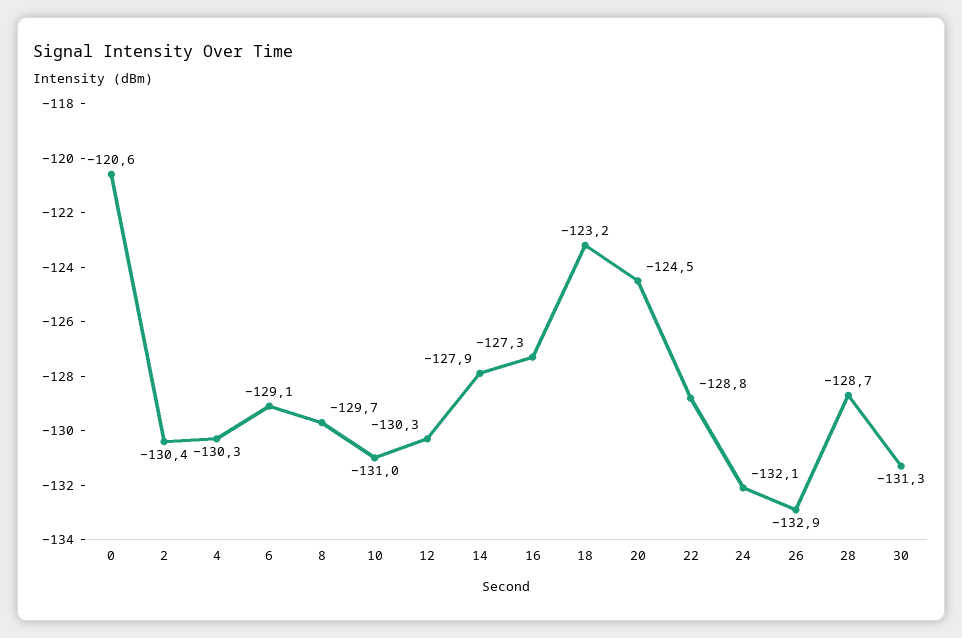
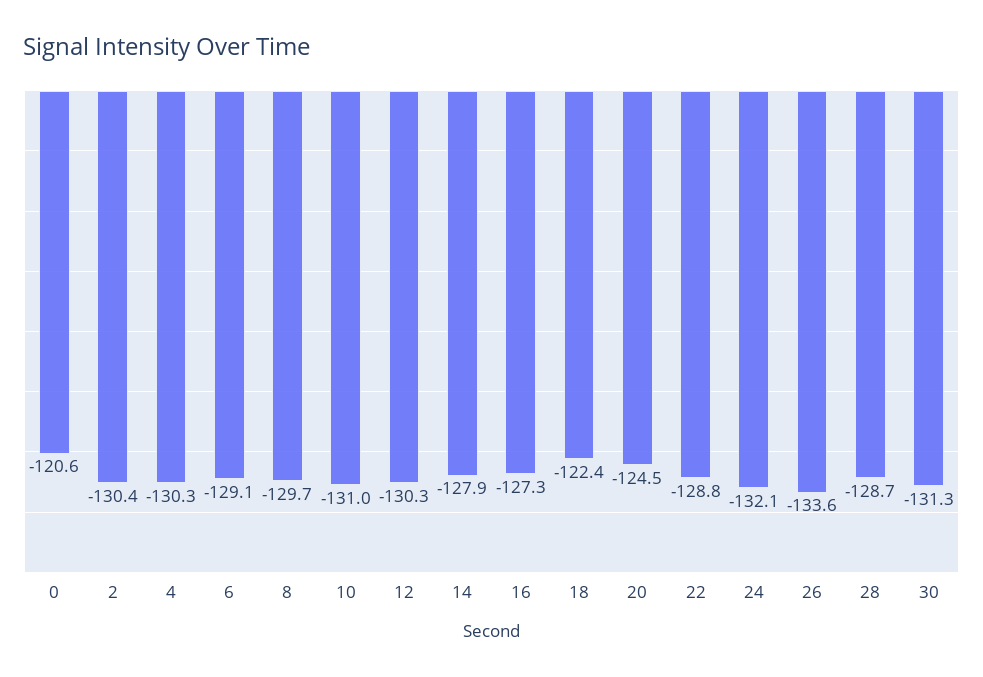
  {
    "0": -120.6,
    "2": -130.4,
    "4": -130.3,
    "6": -129.1,
    "8": -129.7,
    "10": -131,
    "12": -130.3,
    "14": -127.9,
    "16": -127.3,
-   "18": -123.2,
+   "18": -122.4,
    "20": -124.5,
    "22": -128.8,
    "24": -132.1,
-   "26": -132.9,
+   "26": -133.6,
    "28": -128.7,
    "30": -131.3
  }

